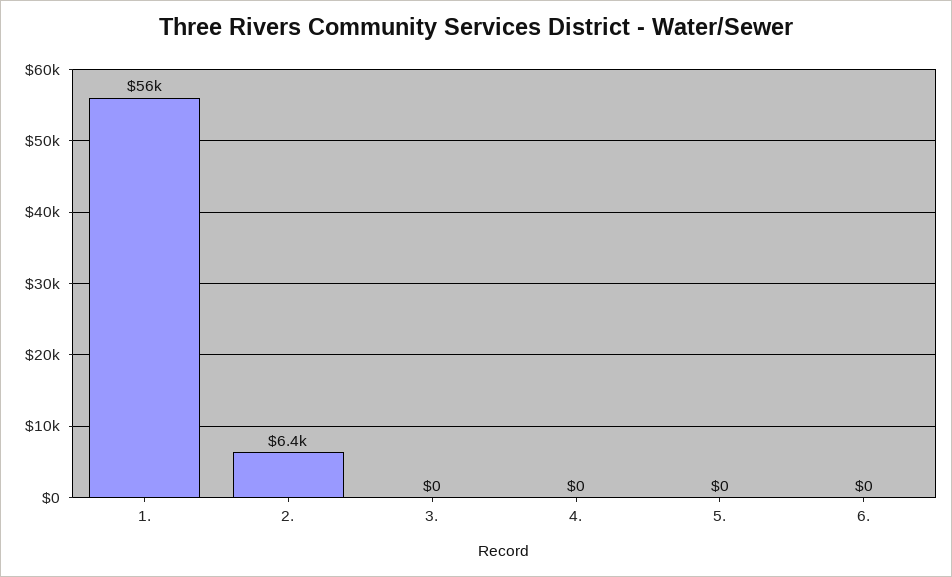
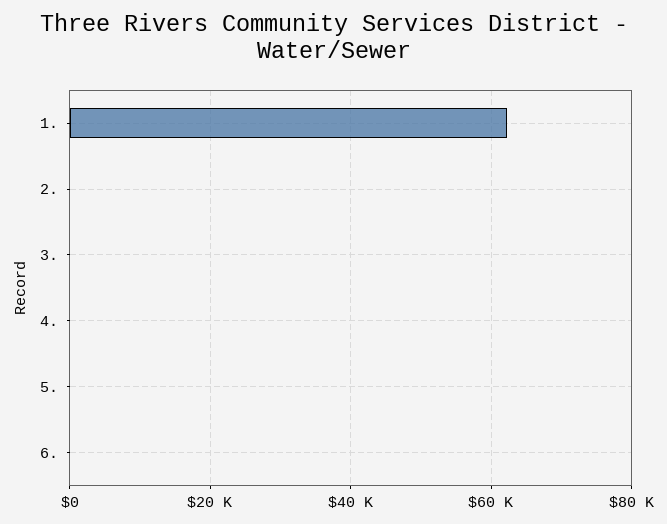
  {
-   "1.": 56000,
+   "1.": 62000,
-   "2.": 6400,
+   "2.": 0,
    "3.": 0,
    "4.": 0,
    "5.": 0,
    "6.": 0
  }

